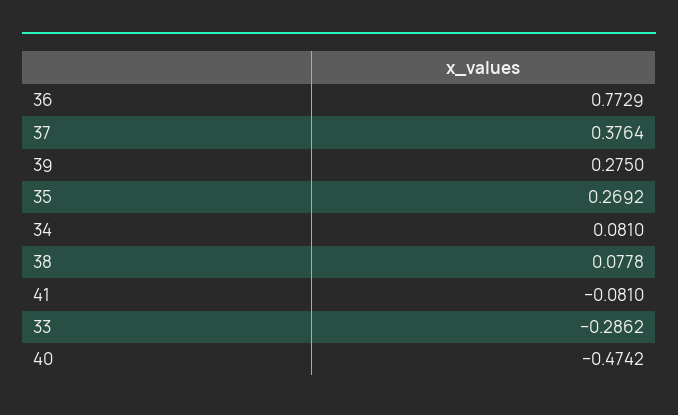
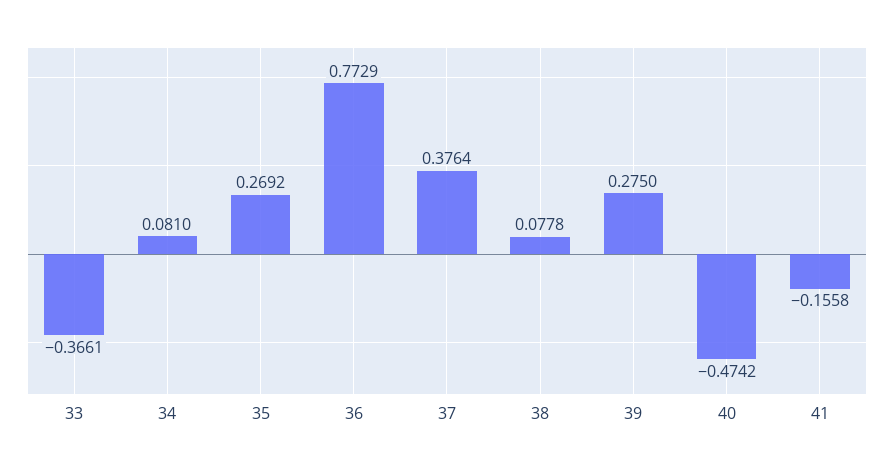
  {
    "36": 0.7729,
    "37": 0.3764,
    "39": 0.275,
    "35": 0.2692,
    "34": 0.081,
    "38": 0.0778,
-   "41": -0.081,
+   "41": -0.1558,
-   "33": -0.2862,
+   "33": -0.3661,
    "40": -0.4742
  }

